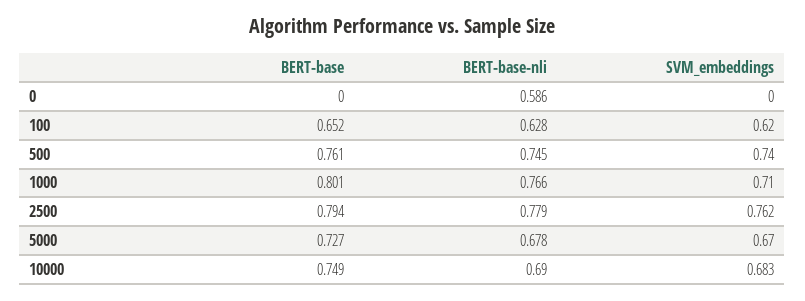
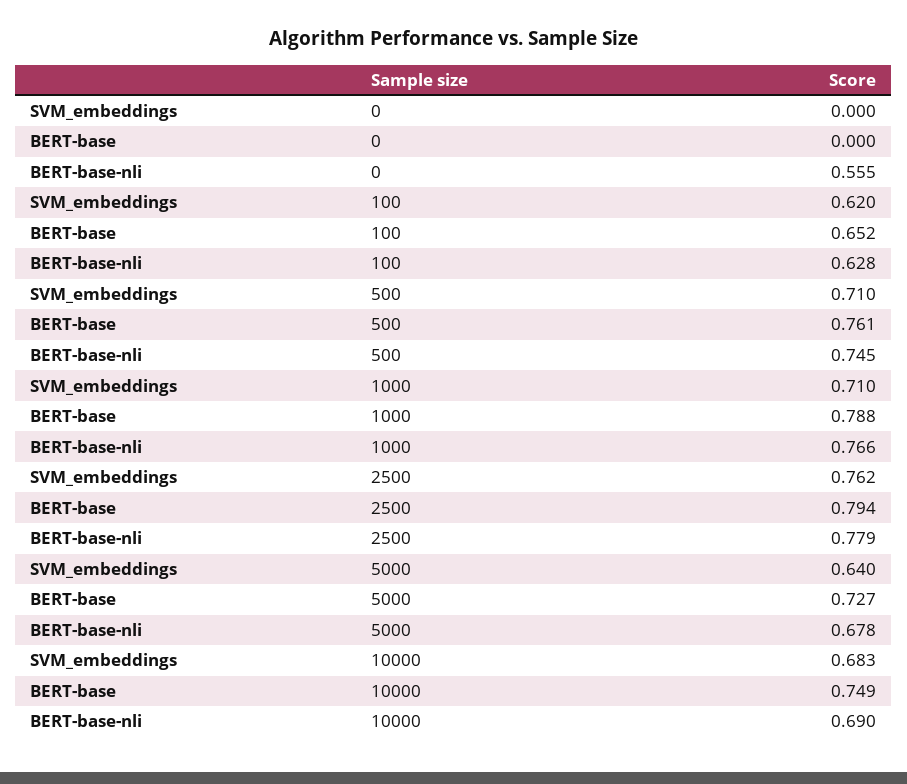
  {
    "BERT-base": {
      "0": 0,
      "100": 0.652,
      "500": 0.761,
-     "1000": 0.801,
+     "1000": 0.788,
      "2500": 0.794,
      "5000": 0.727,
      "10000": 0.749
    },
    "BERT-base-nli": {
-     "0": 0.586,
+     "0": 0.555,
      "100": 0.628,
      "500": 0.745,
      "1000": 0.766,
      "2500": 0.779,
      "5000": 0.678,
      "10000": 0.69
    },
    "SVM_embeddings": {
      "0": 0,
      "100": 0.62,
-     "500": 0.74,
+     "500": 0.71,
      "1000": 0.71,
      "2500": 0.762,
-     "5000": 0.67,
+     "5000": 0.64,
      "10000": 0.683
    }
  }

